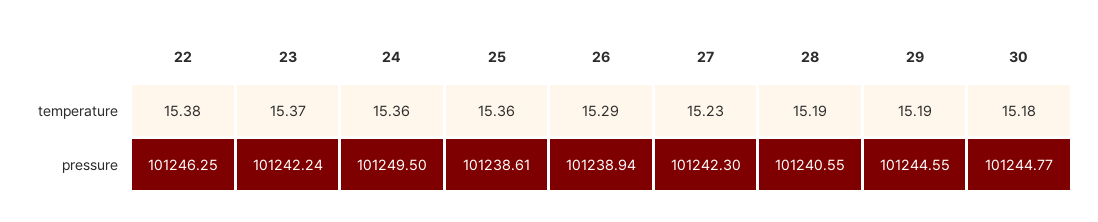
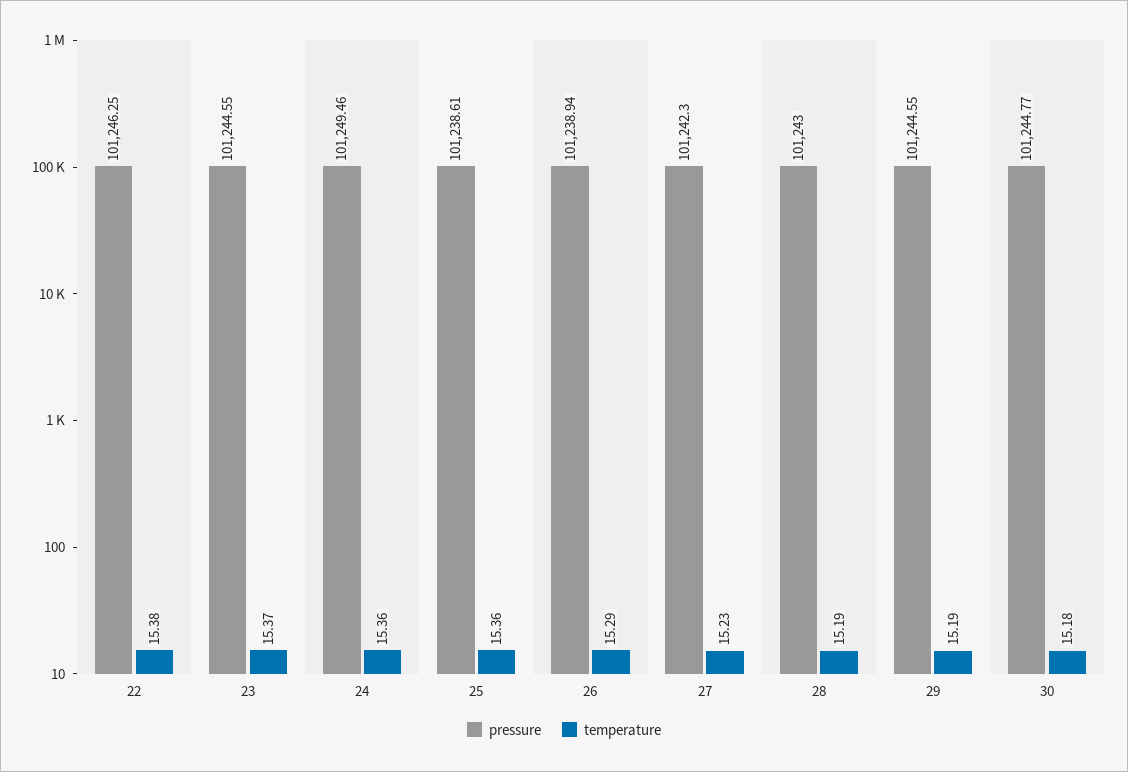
  {
    "temperature": {
      "22": 15.38,
      "23": 15.37,
      "24": 15.36,
      "25": 15.36,
      "26": 15.29,
      "27": 15.23,
      "28": 15.19,
      "29": 15.19,
      "30": 15.18
    },
    "pressure": {
      "22": 101246.25,
-     "23": 101242.24,
+     "23": 101244.55,
-     "24": 101249.5,
+     "24": 101249.46,
      "25": 101238.61,
      "26": 101238.94,
      "27": 101242.3,
-     "28": 101240.55,
+     "28": 101243,
      "29": 101244.55,
      "30": 101244.77
    }
  }

